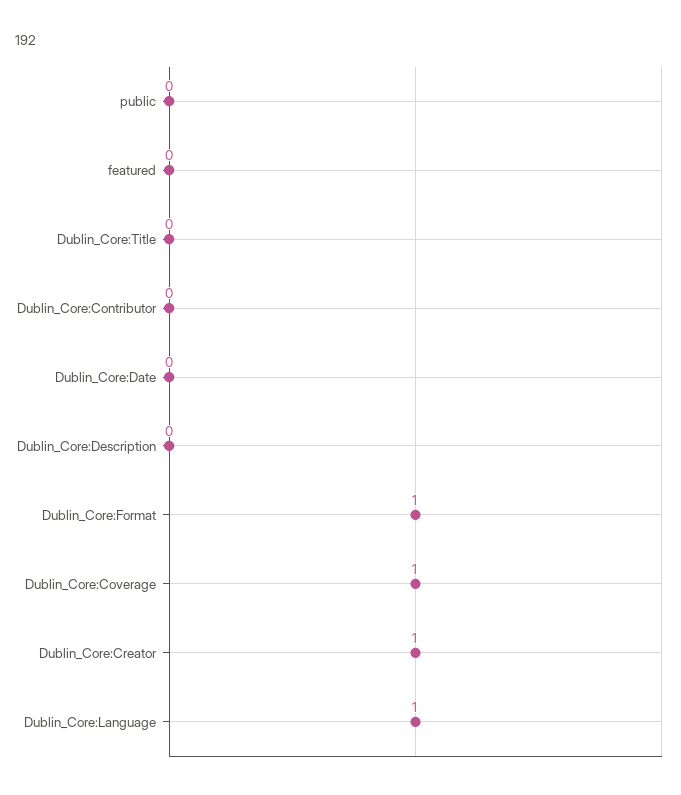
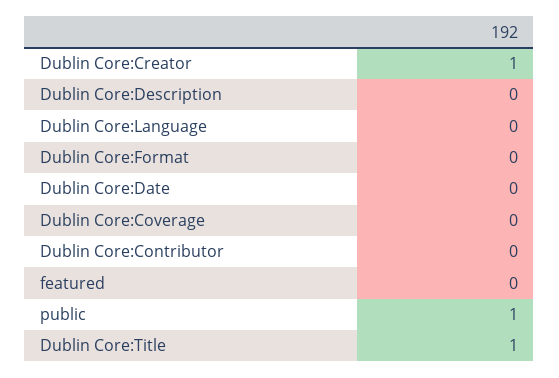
  {
-   "public": 0,
+   "public": 1,
    "featured": 0,
-   "Dublin_Core:Title": 0,
+   "Dublin_Core:Title": 1,
    "Dublin_Core:Contributor": 0,
    "Dublin_Core:Date": 0,
    "Dublin_Core:Description": 0,
-   "Dublin_Core:Format": 1,
+   "Dublin_Core:Format": 0,
-   "Dublin_Core:Coverage": 1,
+   "Dublin_Core:Coverage": 0,
    "Dublin_Core:Creator": 1,
-   "Dublin_Core:Language": 1
+   "Dublin_Core:Language": 0
  }

